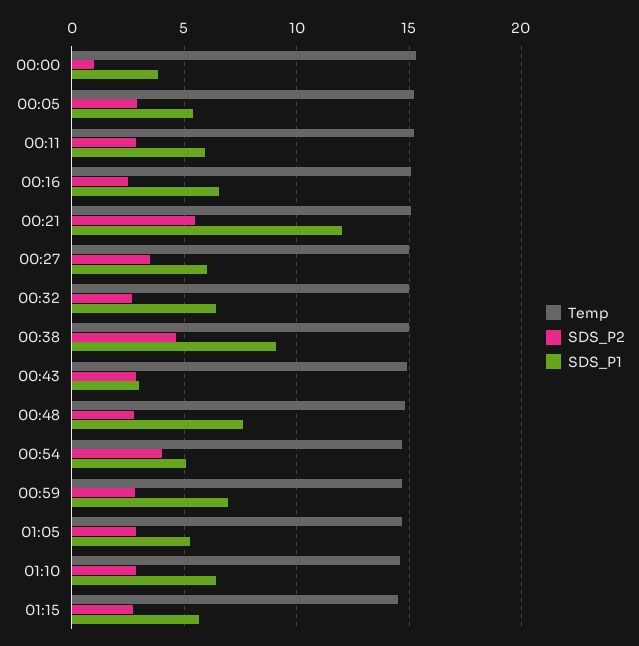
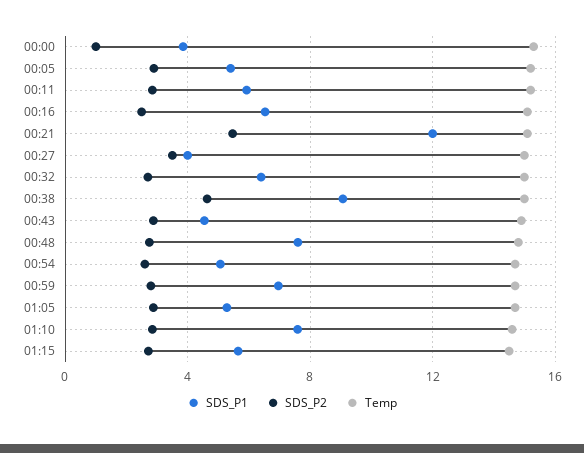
  {
    "Temp": {
      "00:00": 15.5,
      "00:05": 15,
      "00:11": 15,
      "00:16": 15,
      "00:21": 15,
      "00:27": 15,
      "00:32": 15,
      "00:38": 15,
      "00:43": 15,
      "00:48": 15,
      "00:54": 14.5,
      "00:59": 14.5,
      "01:05": 14.5,
      "01:10": 14.5,
      "01:15": 14.5
    },
    "SDS_P2": {
      "00:00": 1,
      "00:05": 3,
      "00:11": 3,
      "00:16": 2.5,
      "00:21": 5.5,
      "00:27": 3.5,
      "00:32": 2.5,
      "00:38": 4.5,
      "00:43": 3,
      "00:48": 3,
-     "00:54": 4,
+     "00:54": 2.5,
      "00:59": 3,
      "01:05": 3,
      "01:10": 3,
      "01:15": 2.5
    },
    "SDS_P1": {
      "00:00": 4,
      "00:05": 5.5,
      "00:11": 6,
      "00:16": 6.5,
      "00:21": 12,
-     "00:27": 6,
+     "00:27": 4,
      "00:32": 6.5,
      "00:38": 9,
-     "00:43": 3,
+     "00:43": 4.5,
      "00:48": 7.5,
      "00:54": 5,
      "00:59": 7,
      "01:05": 5.5,
-     "01:10": 6.5,
+     "01:10": 7.5,
      "01:15": 5.5
    }
  }

